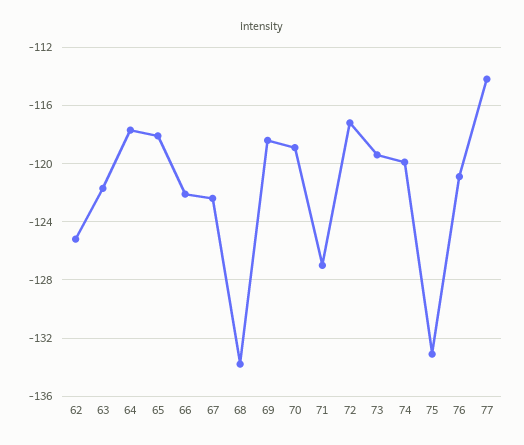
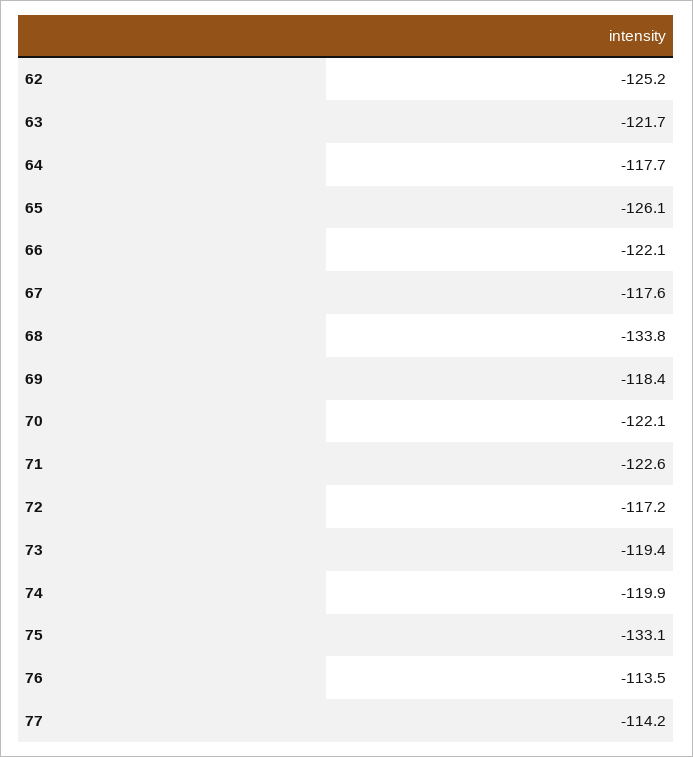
  {
    "62": -125.2,
    "63": -121.7,
    "64": -117.7,
-   "65": -118,
+   "65": -126.1,
    "66": -122.1,
-   "67": -122.5,
+   "67": -117.6,
    "68": -133.8,
    "69": -118.4,
-   "70": -119,
+   "70": -122.1,
-   "71": -127,
+   "71": -122.6,
    "72": -117.2,
    "73": -119.4,
    "74": -119.9,
    "75": -133.1,
-   "76": -121,
+   "76": -113.5,
    "77": -114.2
  }

